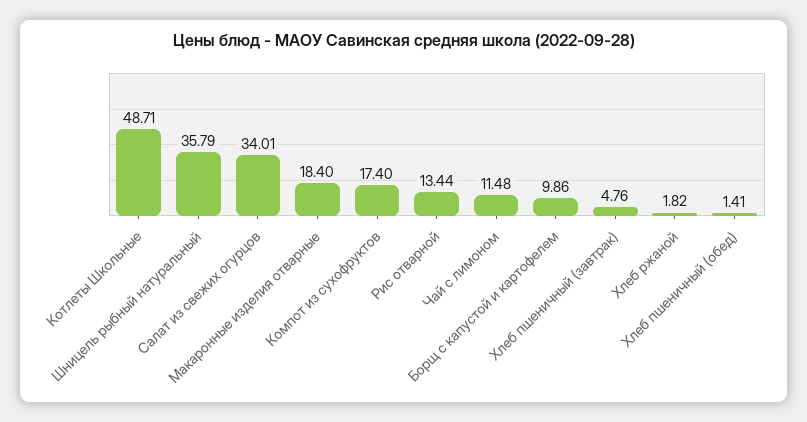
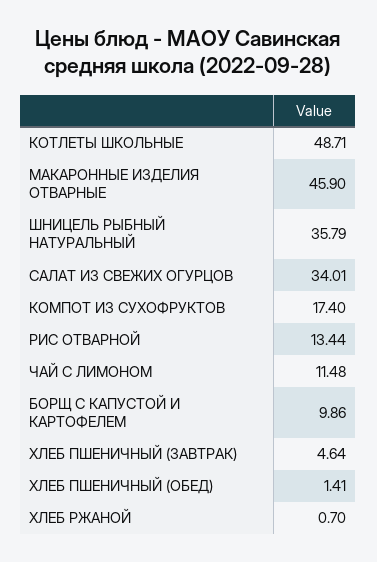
  {
    "Котлеты Школьные": 48.71,
    "Шницель рыбный натуральный": 35.79,
    "Салат из свежих огурцов": 34.01,
-   "Макаронные изделия отварные": 18.4,
+   "Макаронные изделия отварные": 45.9,
    "Компот из сухофруктов": 17.4,
    "Рис отварной": 13.44,
    "Чай с лимоном": 11.48,
    "Борщ с капустой и картофелем": 9.86,
-   "Хлеб пшеничный (завтрак)": 4.76,
+   "Хлеб пшеничный (завтрак)": 4.64,
-   "Хлеб ржаной": 1.82,
+   "Хлеб ржаной": 0.7,
    "Хлеб пшеничный (обед)": 1.41
  }

